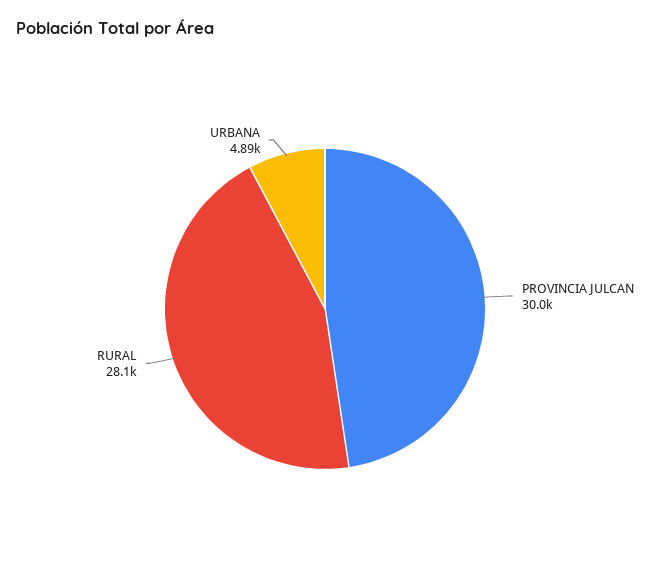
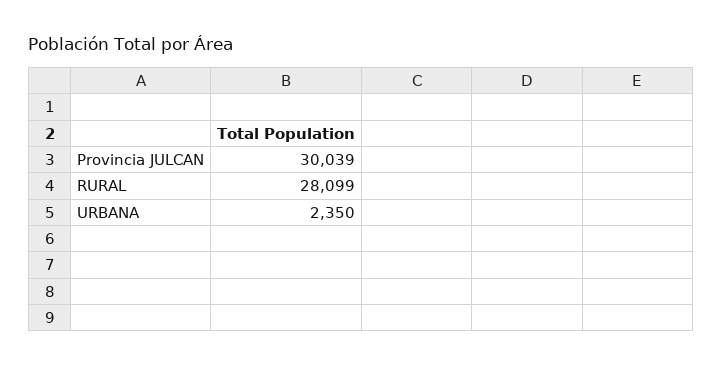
  {
    "PROVINCIA JULCAN": 30039,
    "RURAL": 28099,
-   "URBANA": 4890
+   "URBANA": 2350
  }

